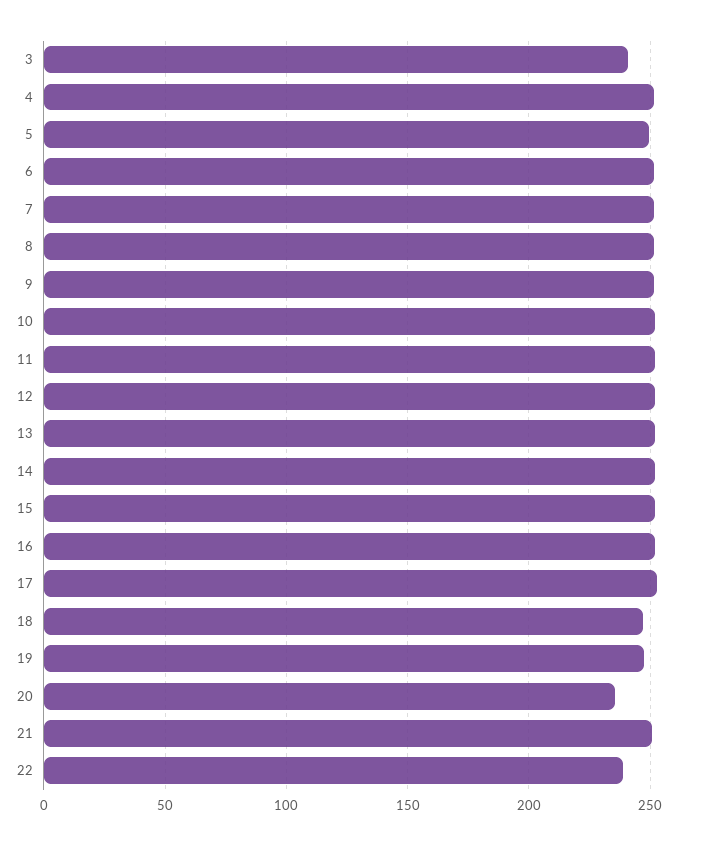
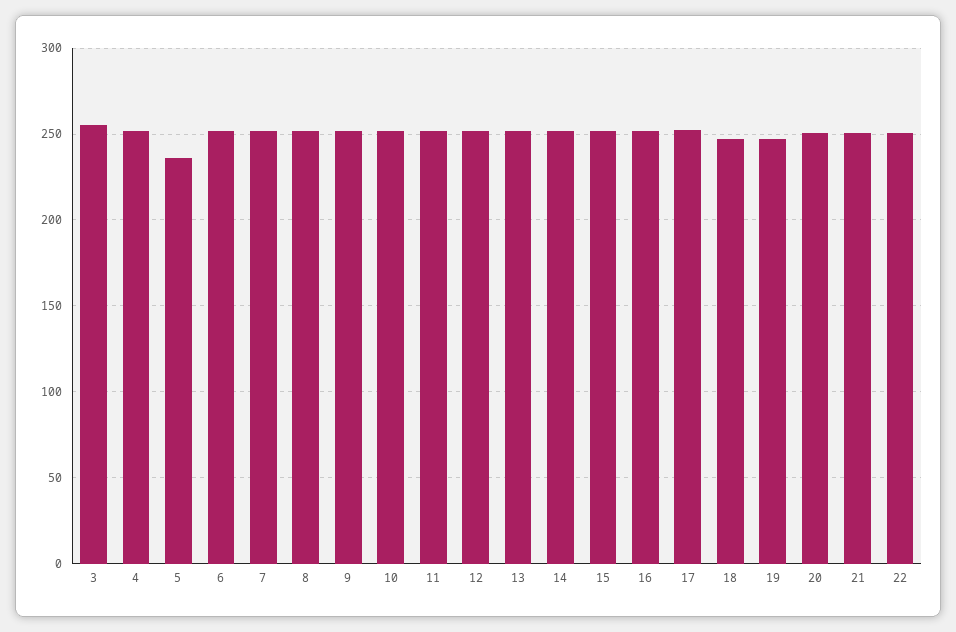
  {
-   "3": 240,
+   "3": 255,
    "4": 250,
-   "5": 250,
+   "5": 235,
    "6": 250,
    "7": 250,
    "8": 250,
    "9": 250,
    "10": 250,
    "11": 250,
    "12": 250,
    "13": 250,
    "14": 250,
    "15": 250,
    "16": 250,
    "17": 255,
    "18": 245,
    "19": 245,
-   "20": 235,
+   "20": 250,
    "21": 250,
-   "22": 240
+   "22": 250
  }

